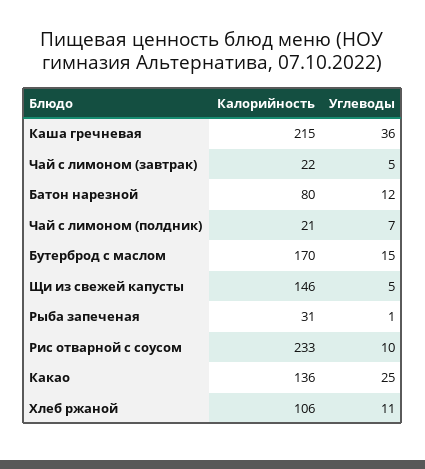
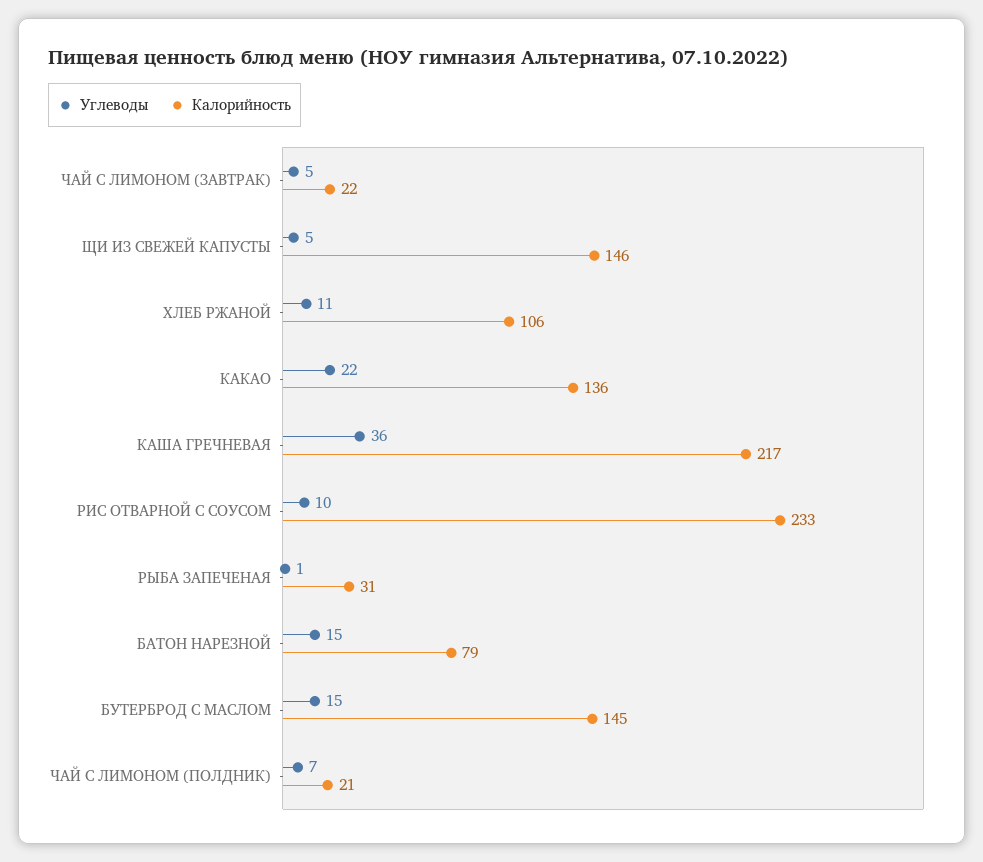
  {
    "Калорийность": {
-     "Каша гречневая": 215,
+     "Каша гречневая": 217,
      "Чай с лимоном (завтрак)": 22,
-     "Батон нарезной": 80,
+     "Батон нарезной": 79,
      "Чай с лимоном (полдник)": 21,
-     "Бутерброд с маслом": 170,
+     "Бутерброд с маслом": 145,
      "Щи из свежей капусты": 146,
      "Рыба запеченая": 31,
      "Рис отварной с соусом": 233,
      "Какао": 136,
      "Хлеб ржаной": 106
    },
    "Углеводы": {
      "Каша гречневая": 36,
      "Чай с лимоном (завтрак)": 5,
-     "Батон нарезной": 12,
+     "Батон нарезной": 15,
      "Чай с лимоном (полдник)": 7,
      "Бутерброд с маслом": 15,
      "Щи из свежей капусты": 5,
      "Рыба запеченая": 1,
      "Рис отварной с соусом": 10,
-     "Какао": 25,
+     "Какао": 22,
      "Хлеб ржаной": 11
    }
  }

